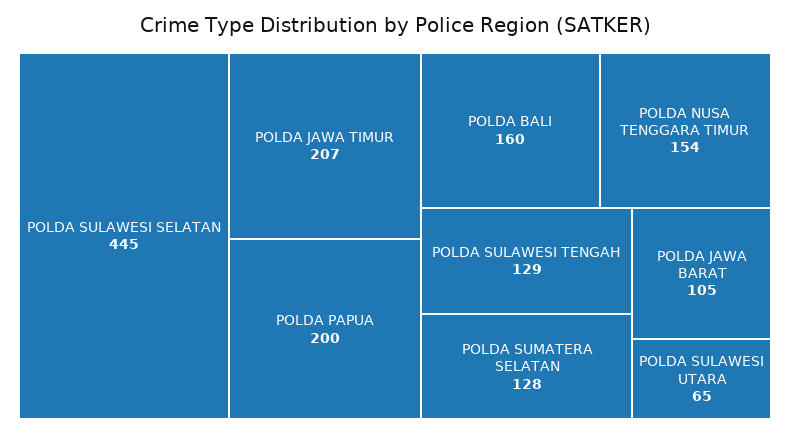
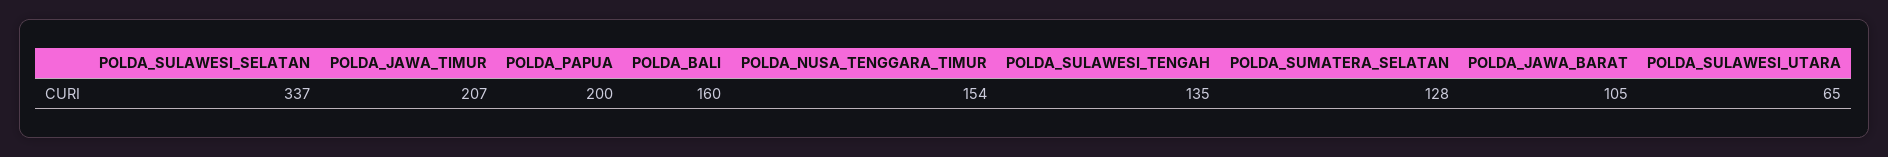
  {
-   "POLDA SULAWESI SELATAN": 445,
+   "POLDA SULAWESI SELATAN": 337,
    "POLDA JAWA TIMUR": 207,
    "POLDA PAPUA": 200,
    "POLDA BALI": 160,
    "POLDA NUSA TENGGARA TIMUR": 154,
-   "POLDA SULAWESI TENGAH": 129,
+   "POLDA SULAWESI TENGAH": 135,
    "POLDA SUMATERA SELATAN": 128,
    "POLDA JAWA BARAT": 105,
    "POLDA SULAWESI UTARA": 65
  }

